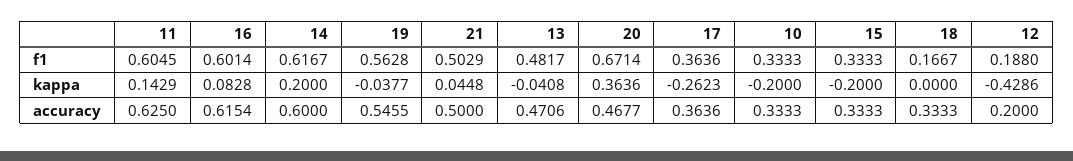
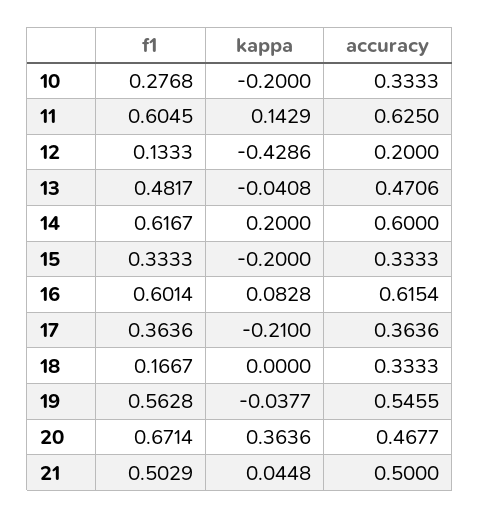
  {
    "11": {
      "f1": 0.6045,
      "kappa": 0.1429,
      "accuracy": 0.625
    },
    "16": {
      "f1": 0.6014,
      "kappa": 0.0828,
      "accuracy": 0.6154
    },
    "14": {
      "f1": 0.6167,
      "kappa": 0.2,
      "accuracy": 0.6
    },
    "19": {
      "f1": 0.5628,
      "kappa": -0.0377,
      "accuracy": 0.5455
    },
    "21": {
      "f1": 0.5029,
      "kappa": 0.0448,
      "accuracy": 0.5
    },
    "13": {
      "f1": 0.4817,
      "kappa": -0.0408,
      "accuracy": 0.4706
    },
    "20": {
      "f1": 0.6714,
      "kappa": 0.3636,
      "accuracy": 0.4677
    },
    "17": {
      "f1": 0.3636,
-     "kappa": -0.2623,
+     "kappa": -0.21,
      "accuracy": 0.3636
    },
    "10": {
-     "f1": 0.3333,
+     "f1": 0.2768,
      "kappa": -0.2,
      "accuracy": 0.3333
    },
    "15": {
      "f1": 0.3333,
      "kappa": -0.2,
      "accuracy": 0.3333
    },
    "18": {
      "f1": 0.1667,
      "kappa": 0,
      "accuracy": 0.3333
    },
    "12": {
-     "f1": 0.188,
+     "f1": 0.1333,
      "kappa": -0.4286,
      "accuracy": 0.2
    }
  }

